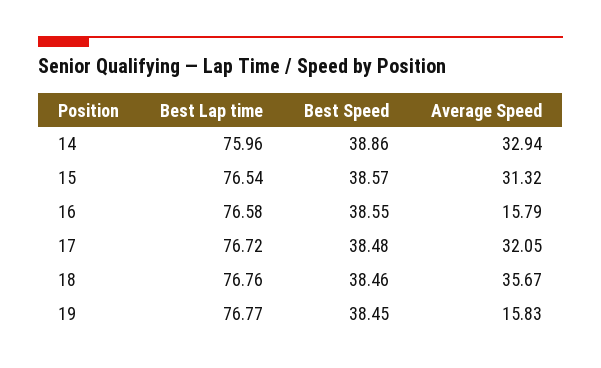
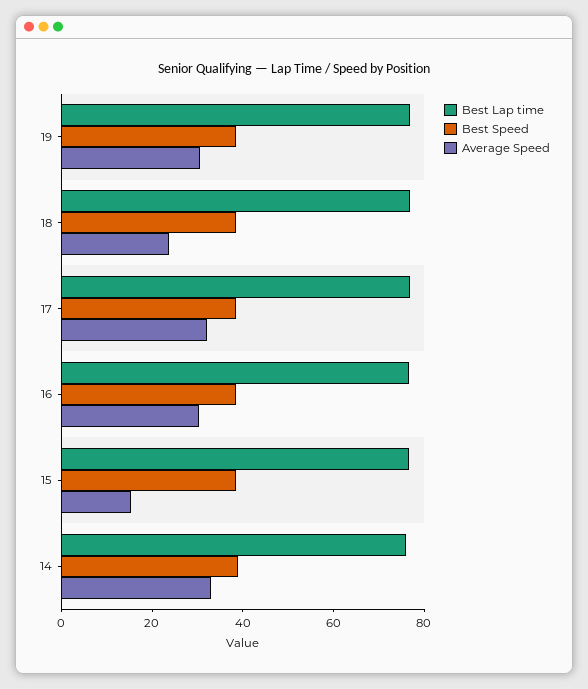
  {
    "Best Lap time": {
      "14": 75.96,
      "15": 76.54,
      "16": 76.58,
      "17": 76.72,
      "18": 76.76,
      "19": 76.77
    },
    "Best Speed": {
      "14": 38.86,
      "15": 38.57,
      "16": 38.55,
      "17": 38.48,
      "18": 38.46,
      "19": 38.45
    },
    "Average Speed": {
      "14": 32.94,
-     "15": 31.32,
+     "15": 15,
-     "16": 15.79,
+     "16": 30,
      "17": 32.05,
-     "18": 35.67,
+     "18": 25,
-     "19": 15.83
+     "19": 30
    }
  }

